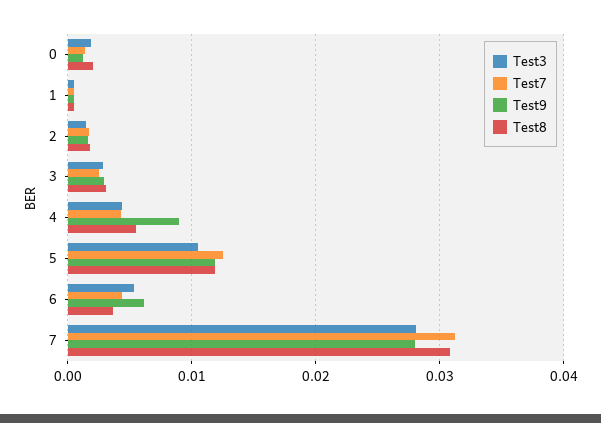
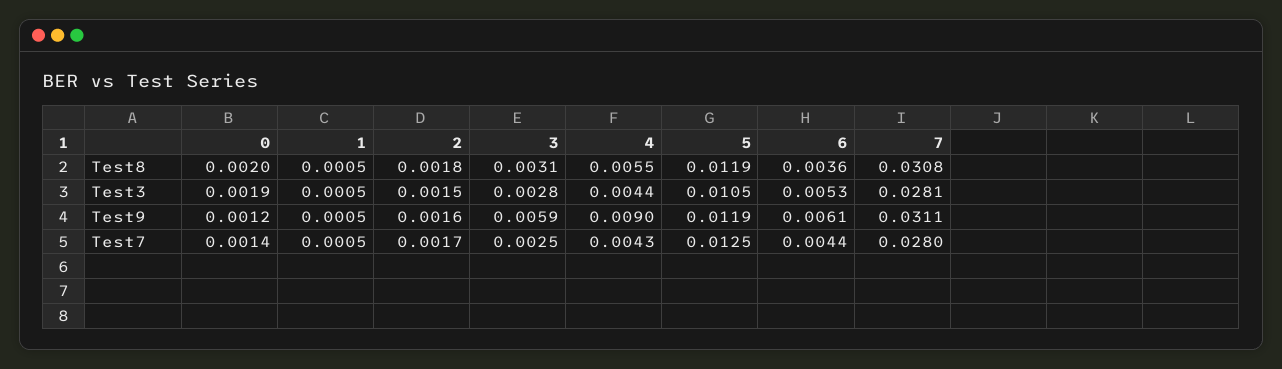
  {
    "Test3": {
      "0": 0.0019,
      "1": 0.0005,
      "2": 0.0015,
      "3": 0.0028,
      "4": 0.0044,
      "5": 0.0105,
      "6": 0.0053,
      "7": 0.0281
    },
    "Test7": {
      "0": 0.0014,
      "1": 0.0005,
      "2": 0.0017,
      "3": 0.0025,
      "4": 0.0043,
      "5": 0.0125,
      "6": 0.0044,
-     "7": 0.031
+     "7": 0.028
    },
    "Test9": {
      "0": 0.0012,
      "1": 0.0005,
      "2": 0.0016,
-     "3": 0.003,
+     "3": 0.0059,
      "4": 0.009,
      "5": 0.0119,
      "6": 0.0061,
-     "7": 0.028
+     "7": 0.0311
    },
    "Test8": {
      "0": 0.002,
      "1": 0.0005,
      "2": 0.0018,
      "3": 0.0031,
      "4": 0.0055,
      "5": 0.0119,
      "6": 0.0036,
      "7": 0.0308
    }
  }

